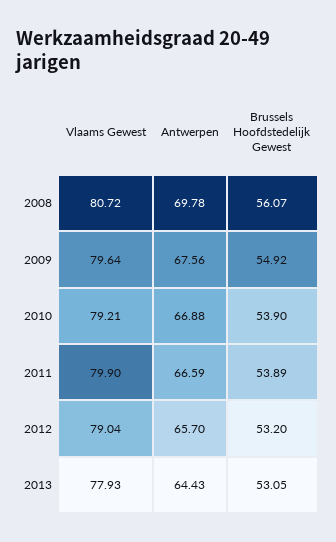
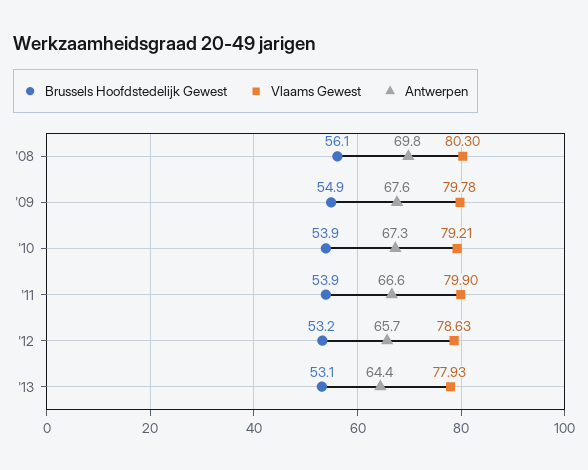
  {
    "Vlaams Gewest": {
-     "2008": 80.72,
+     "2008": 80.3,
-     "2009": 79.64,
+     "2009": 79.78,
      "2010": 79.21,
      "2011": 79.9,
-     "2012": 79.04,
+     "2012": 78.63,
      "2013": 77.93
    },
    "Antwerpen": {
      "2008": 69.78,
      "2009": 67.56,
-     "2010": 66.88,
+     "2010": 67.3,
      "2011": 66.59,
      "2012": 65.7,
      "2013": 64.43
    },
    "Brussels Hoofdstedelijk Gewest": {
      "2008": 56.07,
      "2009": 54.92,
      "2010": 53.9,
      "2011": 53.89,
      "2012": 53.2,
      "2013": 53.05
    }
  }

